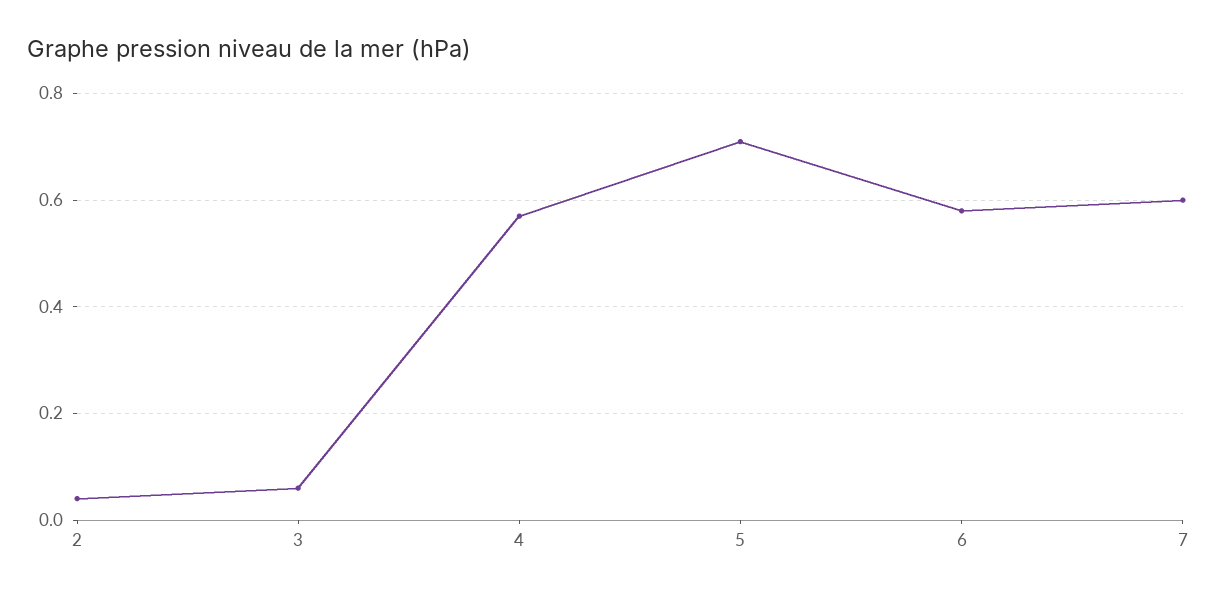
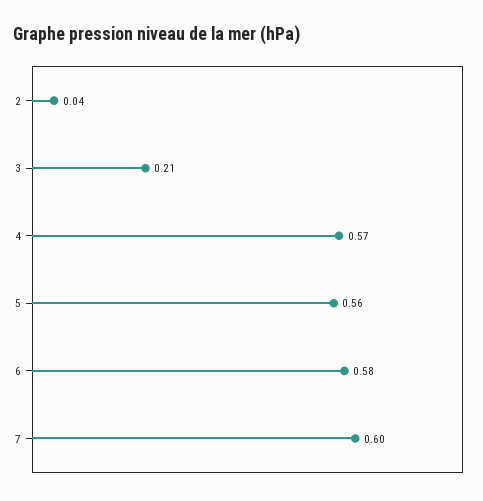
  {
    "2": 0.04,
-   "3": 0.05,
+   "3": 0.21,
    "4": 0.57,
-   "5": 0.7,
+   "5": 0.56,
    "6": 0.58,
    "7": 0.6
  }

